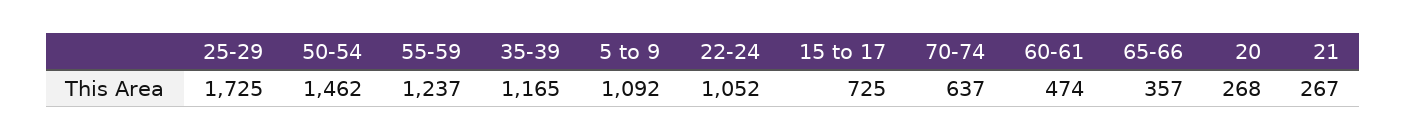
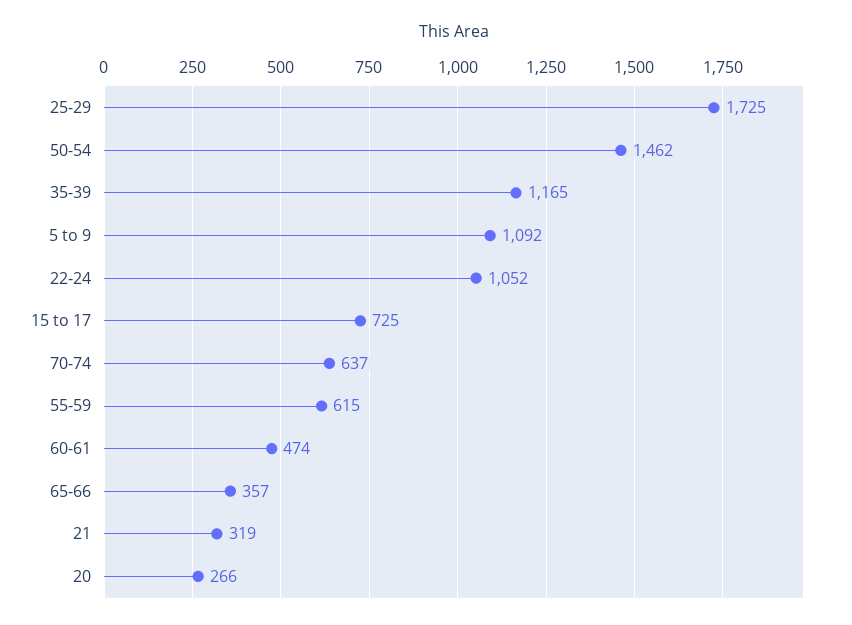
  {
    "25-29": 1725,
    "50-54": 1462,
-   "55-59": 1237,
+   "55-59": 615,
    "35-39": 1165,
    "5 to 9": 1092,
    "22-24": 1052,
    "15 to 17": 725,
    "70-74": 637,
    "60-61": 474,
    "65-66": 357,
-   "20": 268,
+   "20": 266,
-   "21": 267
+   "21": 319
  }

